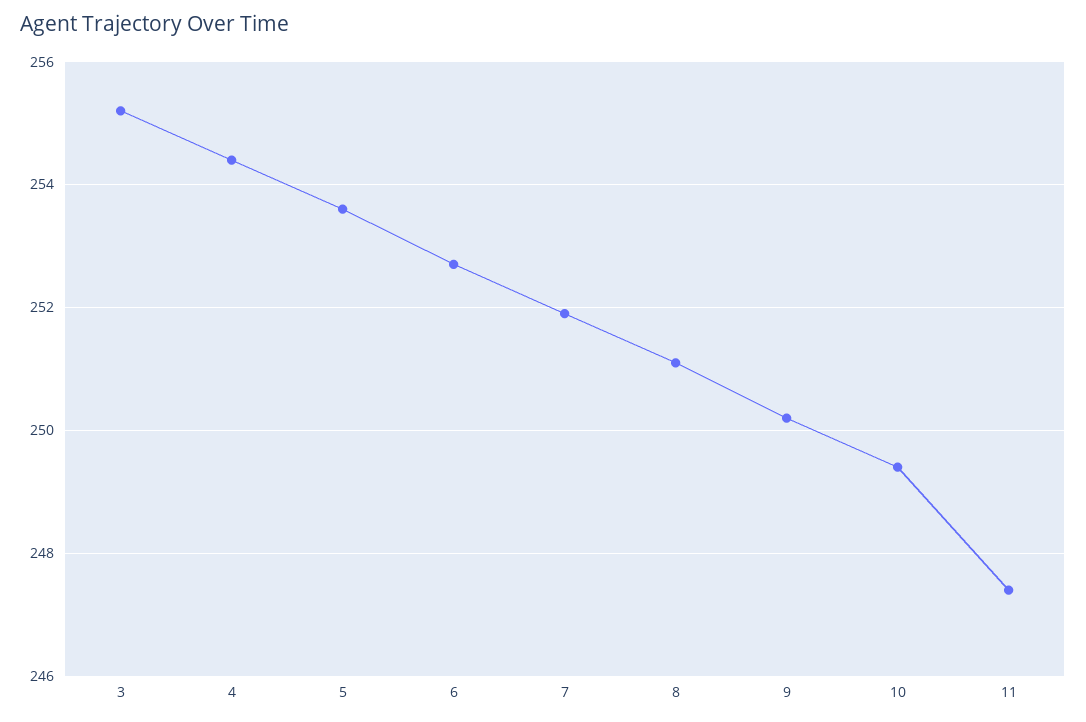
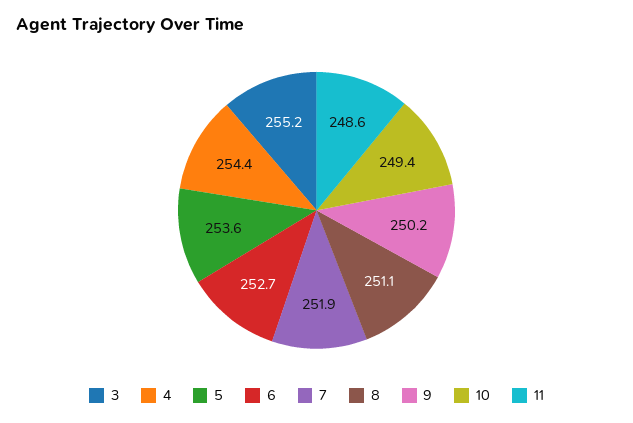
  {
    "3": 255.2,
    "4": 254.4,
    "5": 253.6,
    "6": 252.7,
    "7": 251.9,
    "8": 251.1,
    "9": 250.2,
    "10": 249.4,
-   "11": 247.5
+   "11": 248.6
  }

